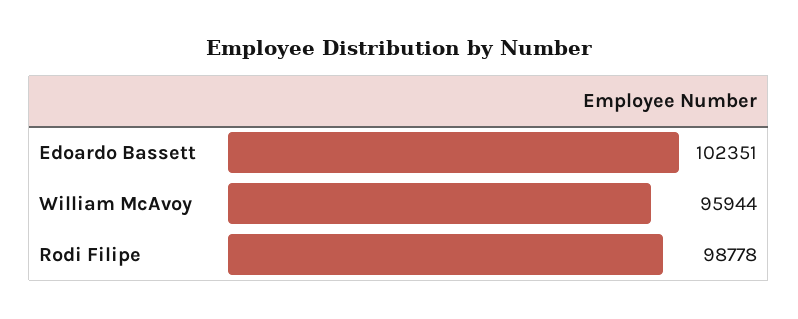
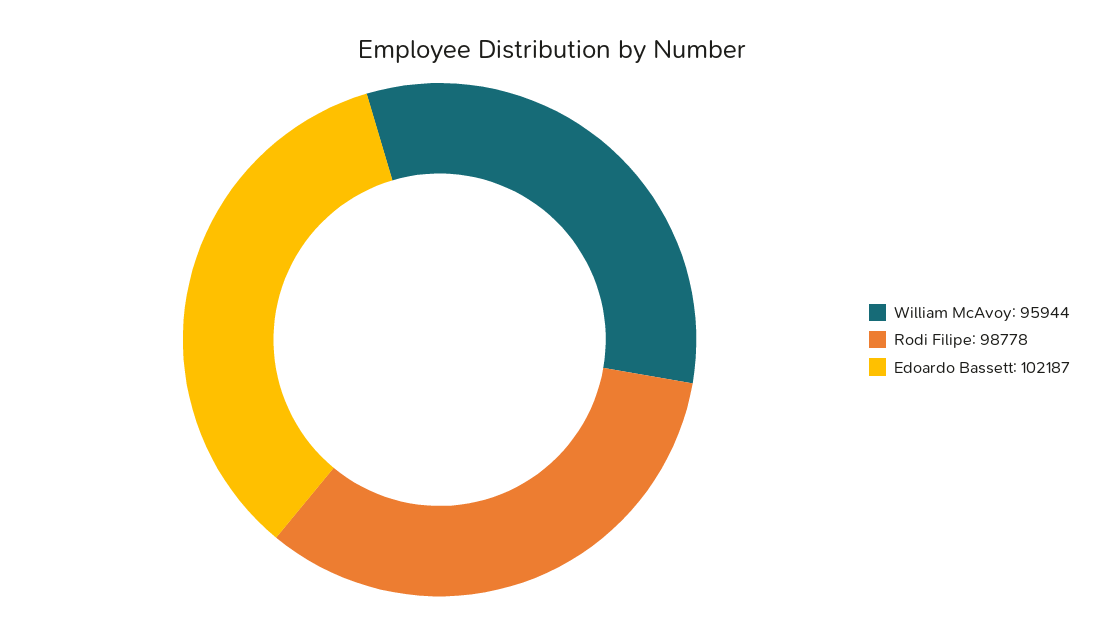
  {
-   "Edoardo Bassett": 102351,
+   "Edoardo Bassett": 102187,
    "William McAvoy": 95944,
    "Rodi Filipe": 98778
  }

